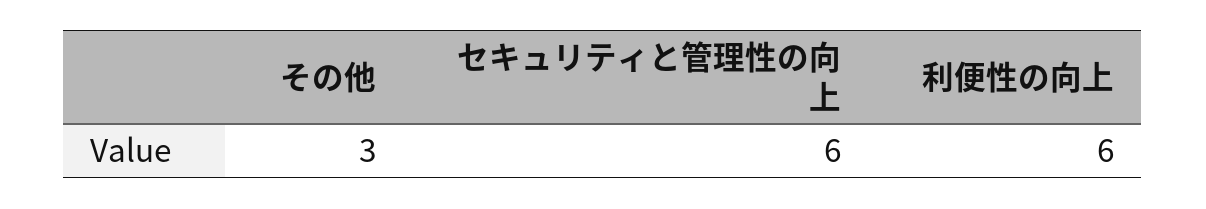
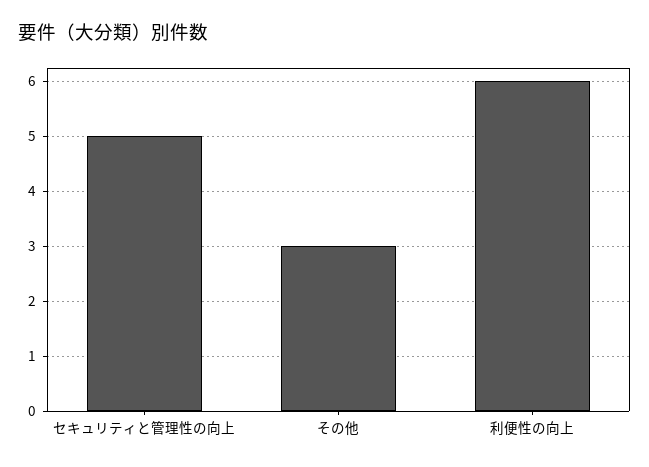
  {
    "その他": 3,
-   "セキュリティと管理性の向上": 6,
+   "セキュリティと管理性の向上": 5,
    "利便性の向上": 6
  }

